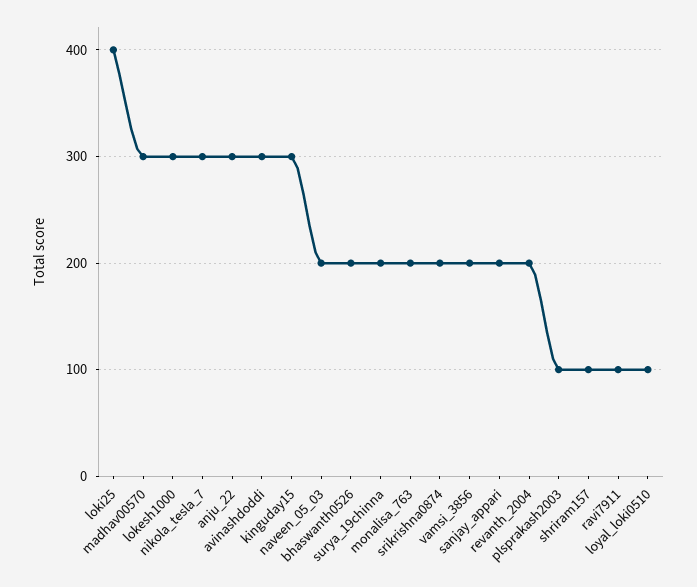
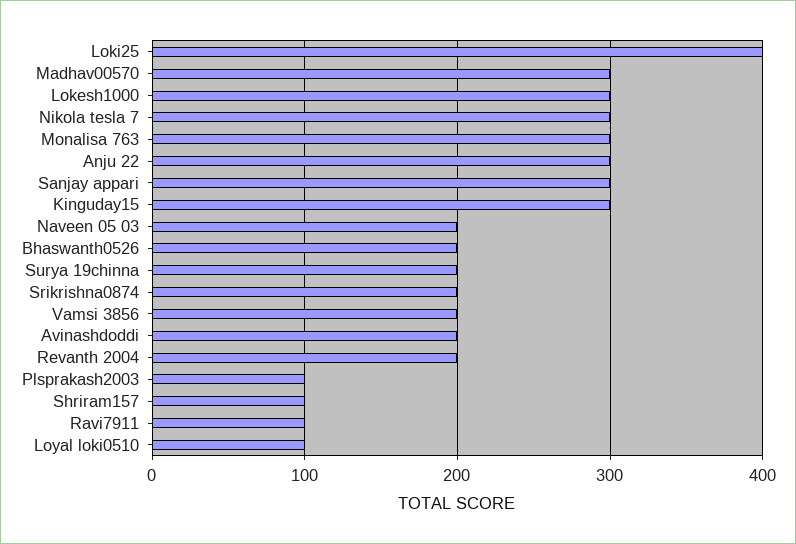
  {
    "loki25": 400,
    "madhav00570": 300,
    "lokesh1000": 300,
    "nikola_tesla_7": 300,
    "anju_22": 300,
-   "avinashdoddi": 300,
+   "avinashdoddi": 200,
    "kinguday15": 300,
    "naveen_05_03": 200,
    "bhaswanth0526": 200,
    "surya_19chinna": 200,
-   "monalisa_763": 200,
+   "monalisa_763": 300,
    "srikrishna0874": 200,
    "vamsi_3856": 200,
-   "sanjay_appari": 200,
+   "sanjay_appari": 300,
    "revanth_2004": 200,
    "plsprakash2003": 100,
    "shriram157": 100,
    "ravi7911": 100,
    "loyal_loki0510": 100
  }

